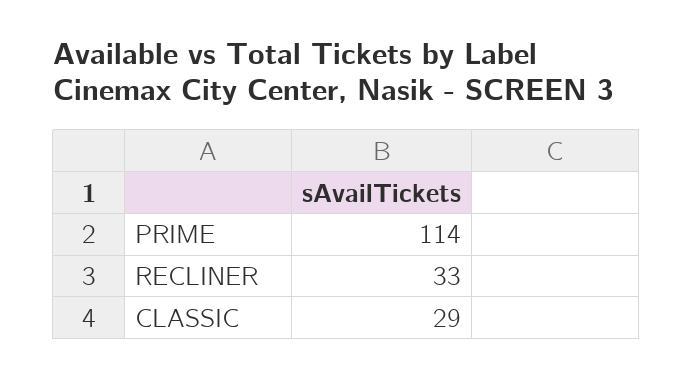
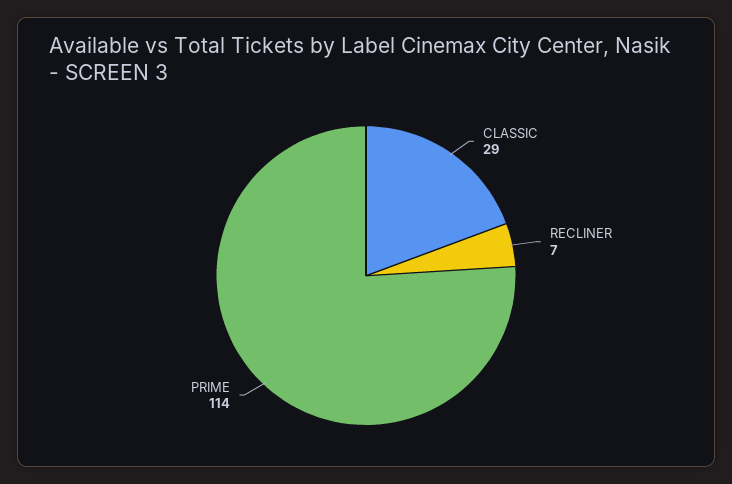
  {
    "PRIME": 114,
-   "RECLINER": 33,
+   "RECLINER": 7,
    "CLASSIC": 29
  }

